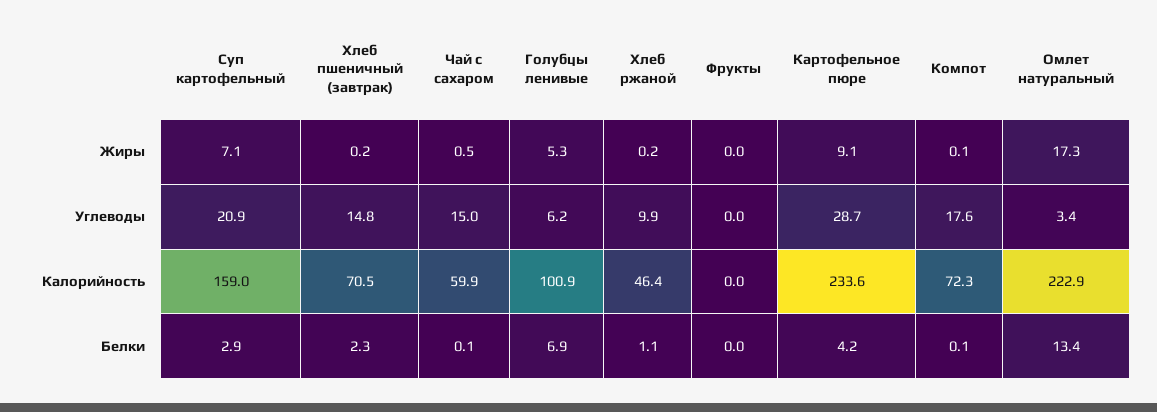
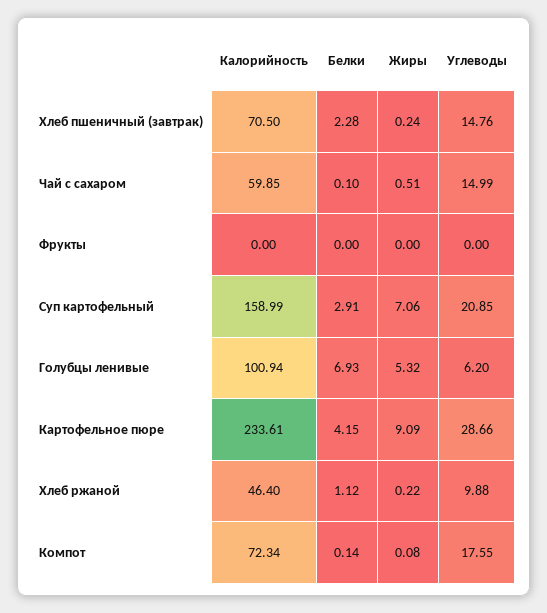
  {
    "Суп картофельный": {
      "Жиры": 7.06,
      "Углеводы": 20.85,
      "Калорийность": 158.99,
      "Белки": 2.91
    },
    "Хлеб пшеничный (завтрак)": {
      "Жиры": 0.24,
      "Углеводы": 14.76,
      "Калорийность": 70.5,
      "Белки": 2.28
    },
    "Чай с сахаром": {
      "Жиры": 0.51,
      "Углеводы": 14.99,
      "Калорийность": 59.85,
      "Белки": 0.1
    },
    "Голубцы ленивые": {
      "Жиры": 5.32,
      "Углеводы": 6.2,
      "Калорийность": 100.94,
      "Белки": 6.93
    },
    "Хлеб ржаной": {
      "Жиры": 0.22,
      "Углеводы": 9.88,
      "Калорийность": 46.4,
      "Белки": 1.12
    },
    "Фрукты": {
      "Жиры": 0,
      "Углеводы": 0,
      "Калорийность": 0,
      "Белки": 0
    },
    "Картофельное пюре": {
      "Жиры": 9.09,
      "Углеводы": 28.66,
      "Калорийность": 233.61,
      "Белки": 4.15
    },
    "Компот": {
      "Жиры": 0.08,
      "Углеводы": 17.55,
      "Калорийность": 72.34,
      "Белки": 0.14
-   },
+   }
-   "Омлет натуральный": {
-     "Жиры": 17.3,
-     "Углеводы": 3.4,
-     "Калорийность": 222.9,
-     "Белки": 13.4
-   }
  }

